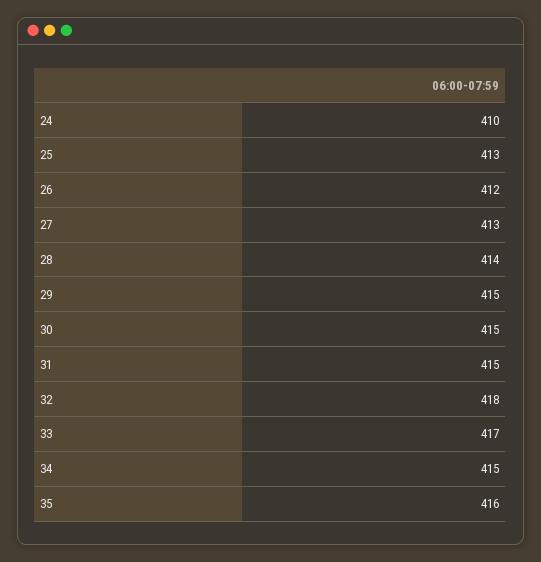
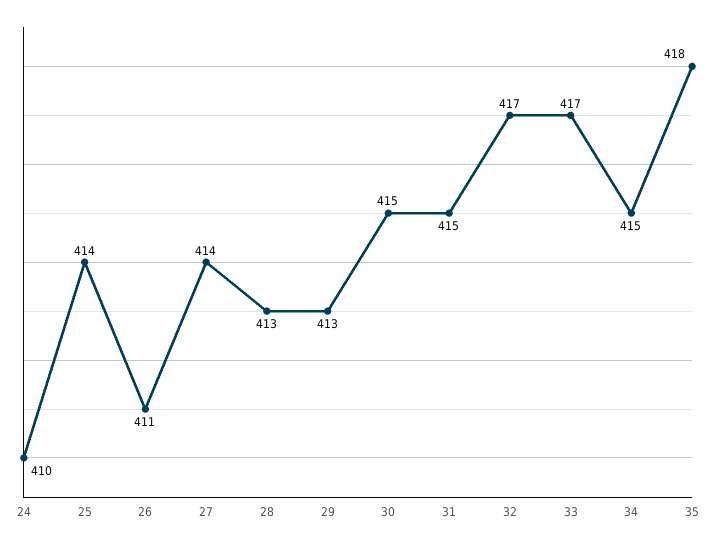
  {
    "24": 410,
-   "25": 413,
+   "25": 414,
-   "26": 412,
+   "26": 411,
-   "27": 413,
+   "27": 414,
-   "28": 414,
+   "28": 413,
-   "29": 415,
+   "29": 413,
    "30": 415,
    "31": 415,
-   "32": 418,
+   "32": 417,
    "33": 417,
    "34": 415,
-   "35": 416
+   "35": 418
  }

